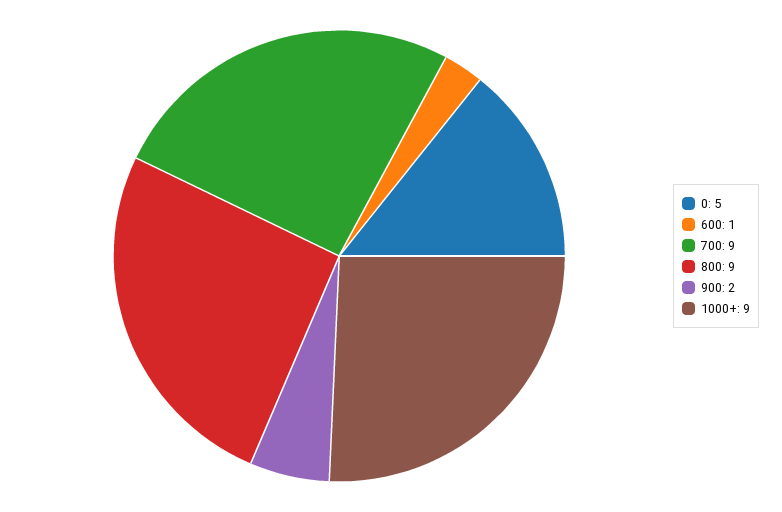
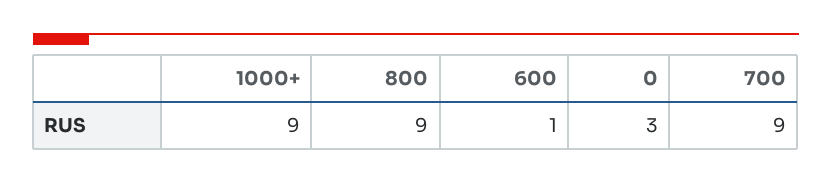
  {
-   "0": 5,
+   "0": 3,
    "600": 1,
    "700": 9,
    "800": 9,
-   "900": 2,
    "1000+": 9
  }

